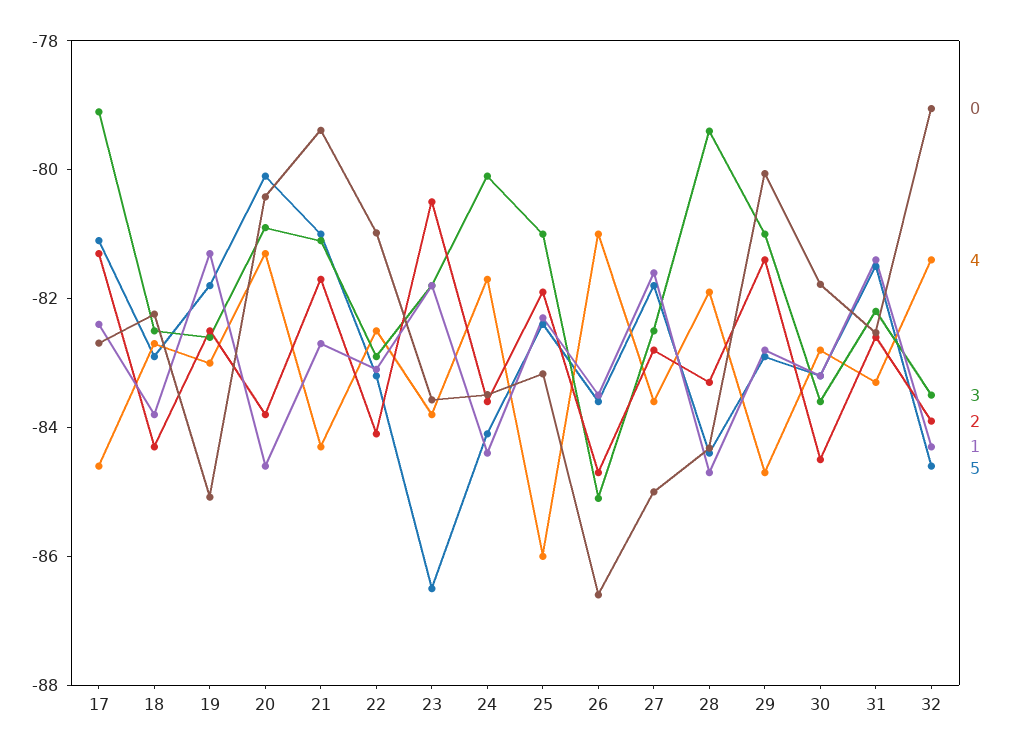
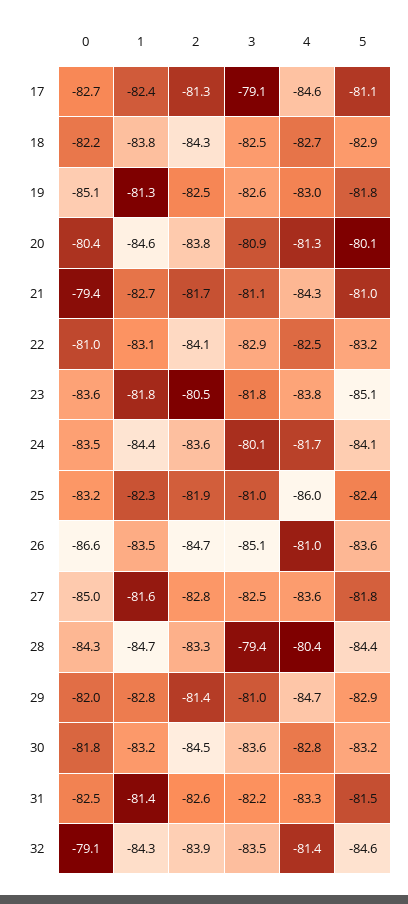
  {
    "0": {
      "17": -82.7,
      "18": -82.2,
      "19": -85.1,
      "20": -80.4,
      "21": -79.4,
      "22": -81,
      "23": -83.6,
      "24": -83.5,
      "25": -83.2,
      "26": -86.6,
      "27": -85,
      "28": -84.3,
-     "29": -80,
+     "29": -82,
      "30": -81.8,
      "31": -82.5,
      "32": -79.1
    },
    "4": {
      "17": -84.6,
      "18": -82.7,
      "19": -83,
      "20": -81.3,
      "21": -84.3,
      "22": -82.5,
      "23": -83.8,
      "24": -81.7,
      "25": -86,
      "26": -81,
      "27": -83.6,
-     "28": -82,
+     "28": -80.4,
      "29": -84.7,
      "30": -82.8,
      "31": -83.3,
      "32": -81.4
    },
    "3": {
      "17": -79.1,
      "18": -82.5,
      "19": -82.6,
      "20": -80.9,
      "21": -81.1,
      "22": -82.9,
      "23": -81.8,
      "24": -80.1,
      "25": -81,
      "26": -85.1,
      "27": -82.5,
      "28": -79.4,
      "29": -81,
      "30": -83.6,
      "31": -82.2,
      "32": -83.5
    },
    "2": {
      "17": -81.3,
      "18": -84.3,
      "19": -82.5,
      "20": -83.8,
      "21": -81.7,
      "22": -84.1,
      "23": -80.5,
      "24": -83.6,
      "25": -81.9,
      "26": -84.7,
      "27": -82.8,
      "28": -83.3,
      "29": -81.4,
      "30": -84.5,
      "31": -82.6,
      "32": -83.9
    },
    "1": {
      "17": -82.4,
      "18": -83.8,
      "19": -81.3,
      "20": -84.6,
      "21": -82.7,
      "22": -83.1,
      "23": -81.8,
      "24": -84.4,
      "25": -82.3,
      "26": -83.5,
      "27": -81.6,
      "28": -84.7,
      "29": -82.8,
      "30": -83.2,
      "31": -81.4,
      "32": -84.3
    },
    "5": {
      "17": -81.1,
      "18": -82.9,
      "19": -81.8,
      "20": -80.1,
      "21": -81,
      "22": -83.2,
-     "23": -86.5,
+     "23": -85.1,
      "24": -84.1,
      "25": -82.4,
      "26": -83.6,
      "27": -81.8,
      "28": -84.4,
      "29": -82.9,
      "30": -83.2,
      "31": -81.5,
      "32": -84.6
    }
  }

